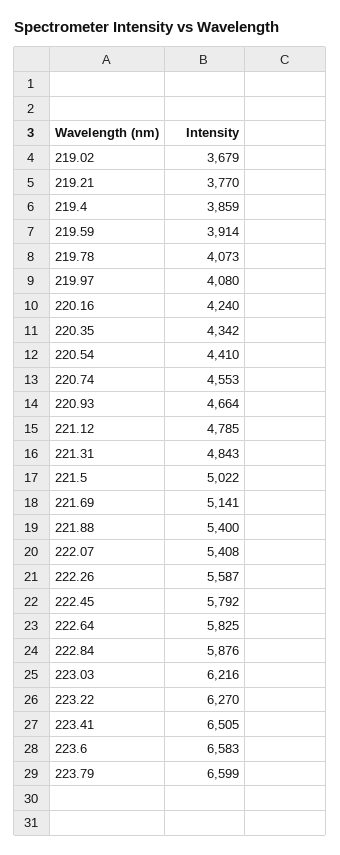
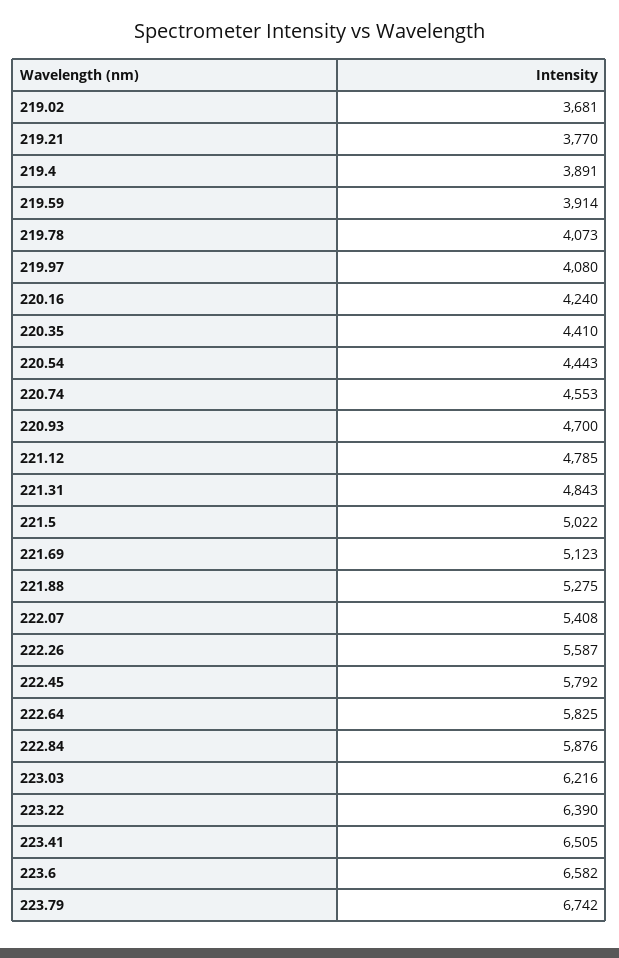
  {
-   "219.02": 3679,
+   "219.02": 3681,
    "219.21": 3770,
-   "219.4": 3859,
+   "219.4": 3891,
    "219.59": 3914,
    "219.78": 4073,
    "219.97": 4080,
    "220.16": 4240,
-   "220.35": 4342,
+   "220.35": 4410,
-   "220.54": 4410,
+   "220.54": 4443,
    "220.74": 4553,
-   "220.93": 4664,
+   "220.93": 4700,
    "221.12": 4785,
    "221.31": 4843,
    "221.5": 5022,
-   "221.69": 5141,
+   "221.69": 5123,
-   "221.88": 5400,
+   "221.88": 5275,
    "222.07": 5408,
    "222.26": 5587,
    "222.45": 5792,
    "222.64": 5825,
    "222.84": 5876,
    "223.03": 6216,
-   "223.22": 6270,
+   "223.22": 6390,
    "223.41": 6505,
-   "223.6": 6583,
+   "223.6": 6582,
-   "223.79": 6599
+   "223.79": 6742
  }

